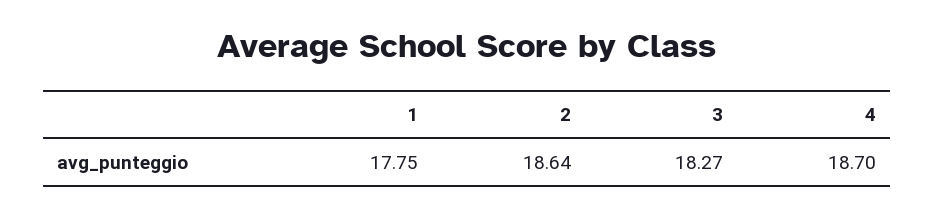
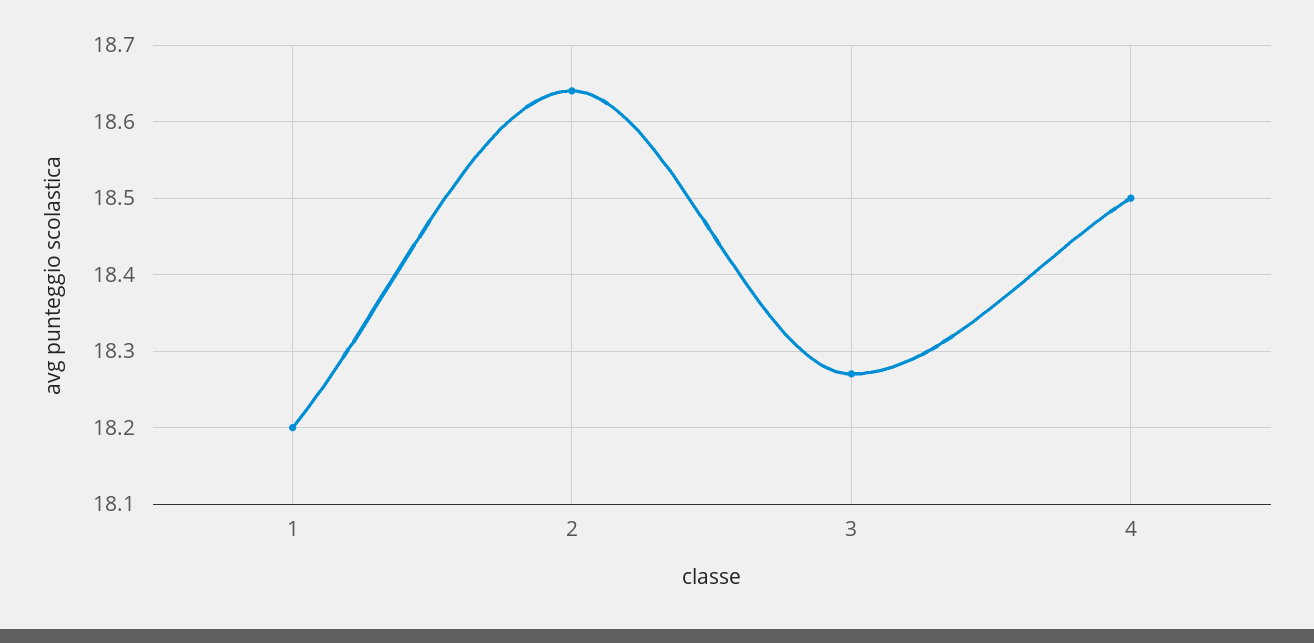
  {
-   "1": 17.75,
+   "1": 18.2,
    "2": 18.64,
    "3": 18.27,
-   "4": 18.7
+   "4": 18.5
  }

